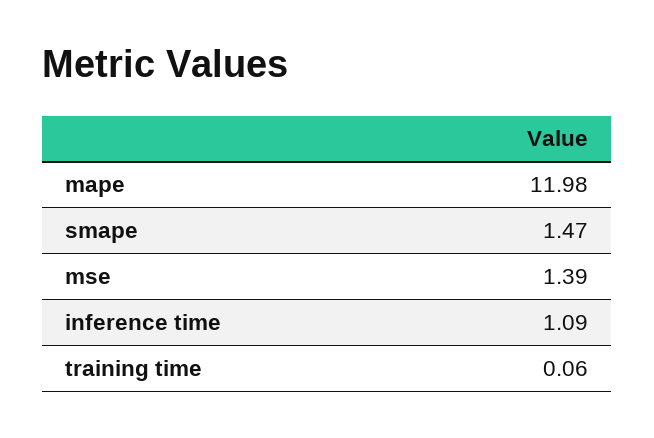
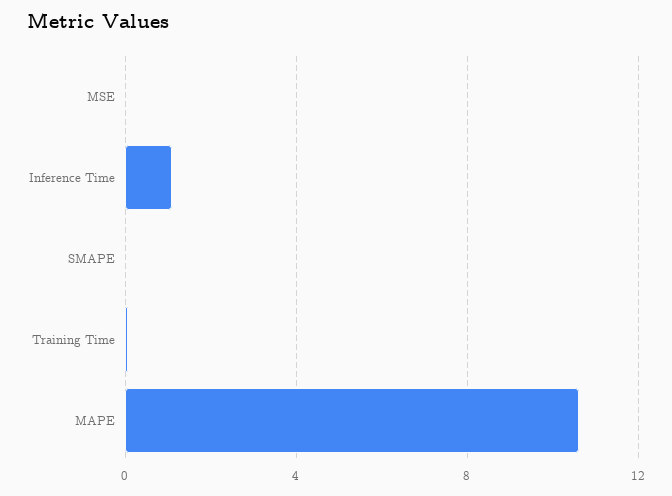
  {
-   "mape": 11.98,
+   "mape": 10.5,
-   "smape": 1.47,
+   "smape": 0,
-   "mse": 1.39,
+   "mse": 0,
    "inference time": 1.09,
    "training time": 0.06
  }

